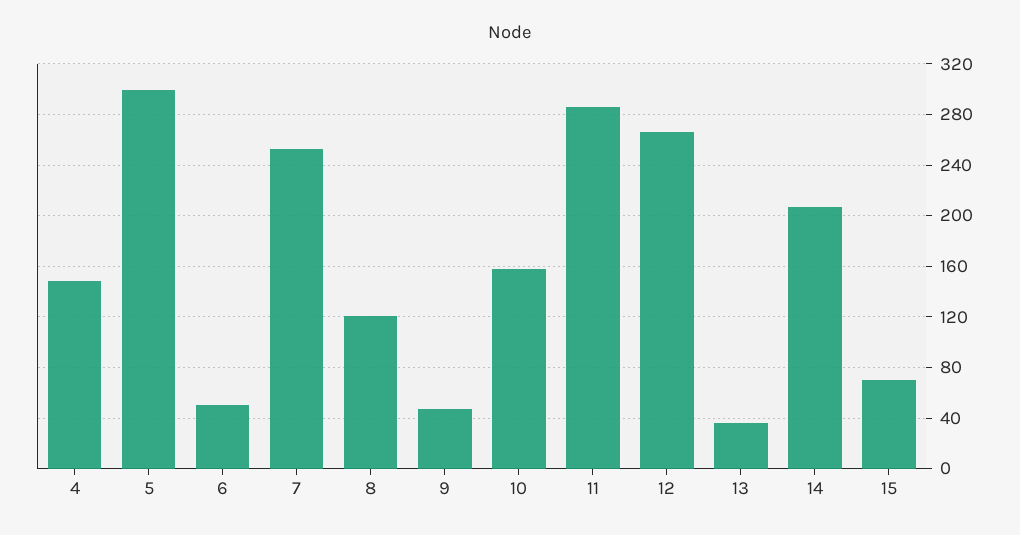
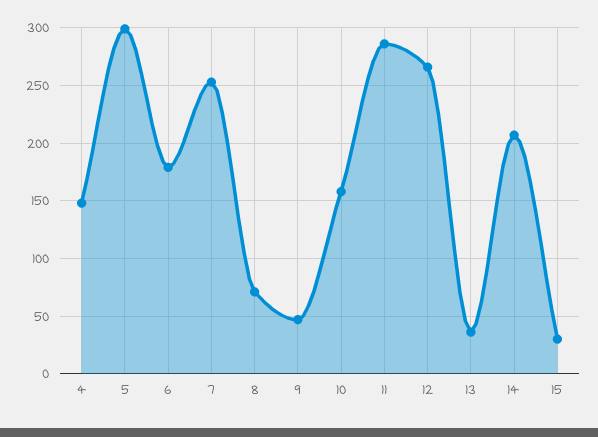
  {
    "4": 150,
    "5": 300,
-   "6": 50,
+   "6": 180,
    "7": 255,
-   "8": 120,
+   "8": 70,
    "9": 45,
    "10": 160,
    "11": 285,
    "12": 265,
    "13": 35,
    "14": 205,
-   "15": 70
+   "15": 30
  }

